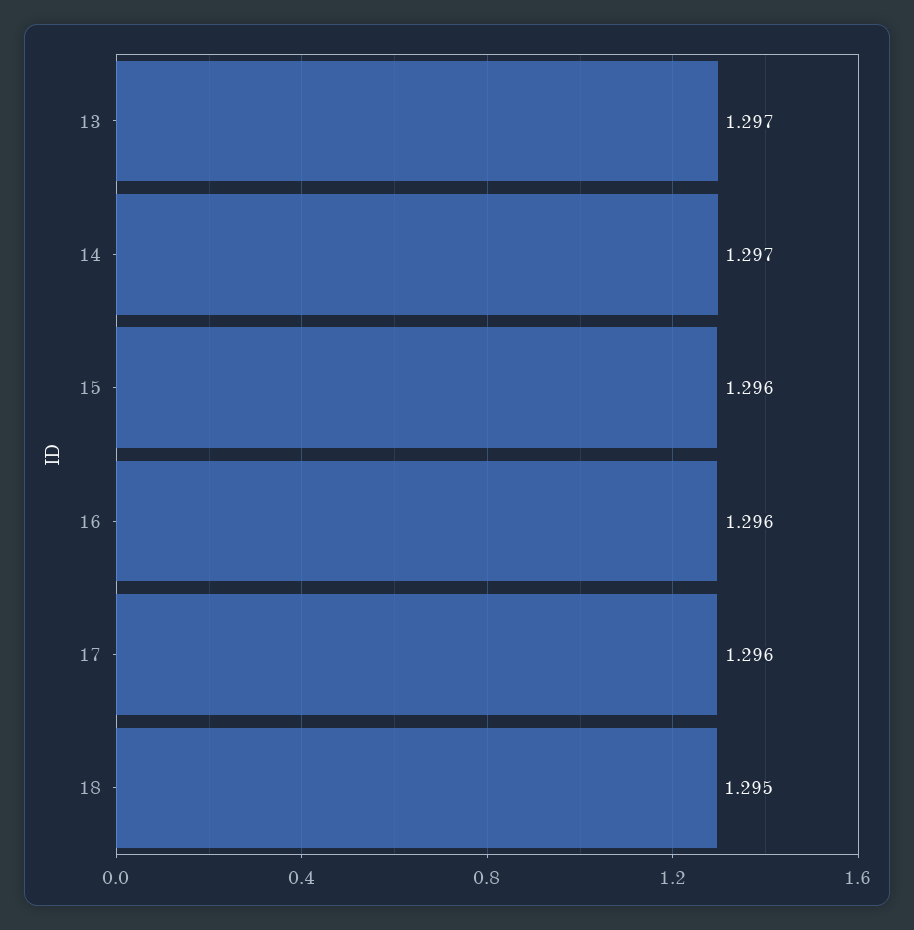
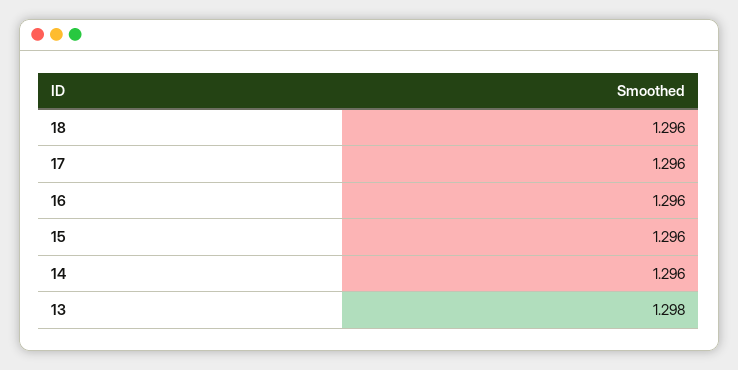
  {
-   "13": 1.297,
+   "13": 1.298,
-   "14": 1.297,
+   "14": 1.296,
    "15": 1.296,
    "16": 1.296,
    "17": 1.296,
-   "18": 1.295
+   "18": 1.296
  }

